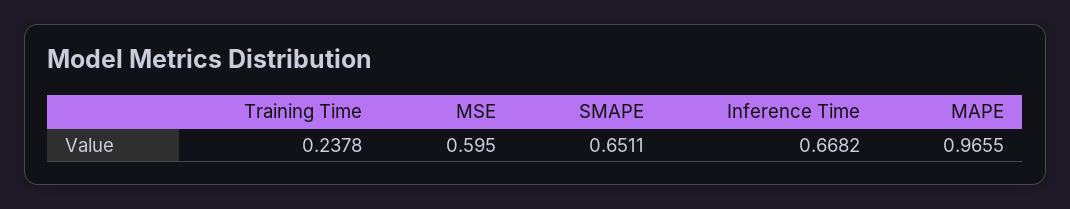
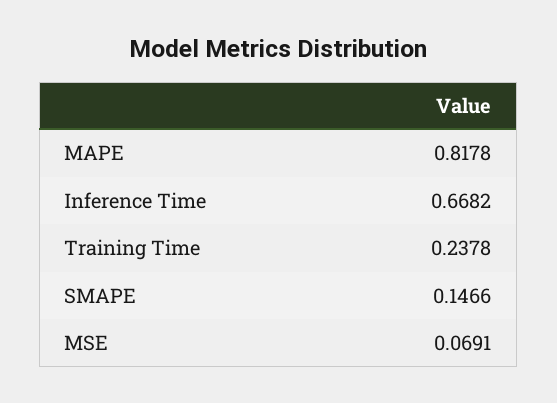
  {
    "Training Time": 0.2378,
-   "MSE": 0.595,
+   "MSE": 0.0691,
-   "SMAPE": 0.6511,
+   "SMAPE": 0.1466,
    "Inference Time": 0.6682,
-   "MAPE": 0.9655
+   "MAPE": 0.8178
  }

